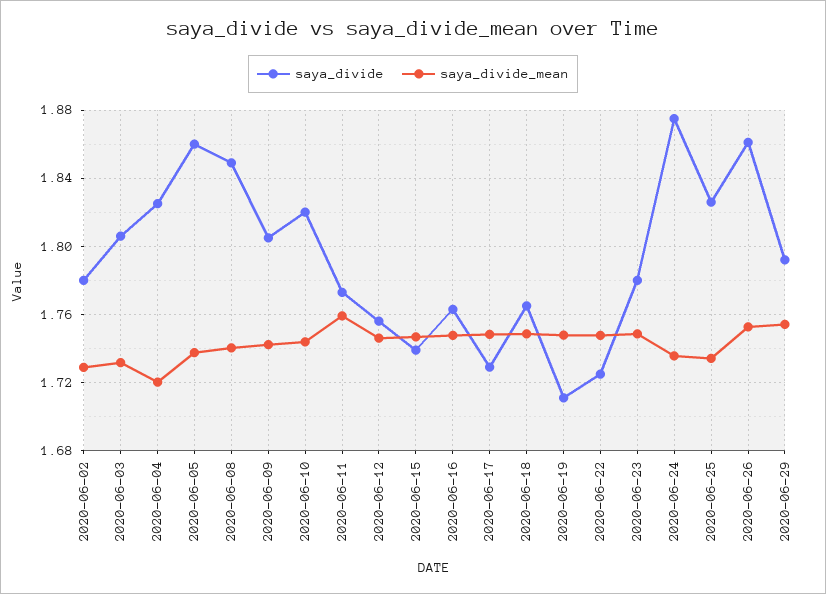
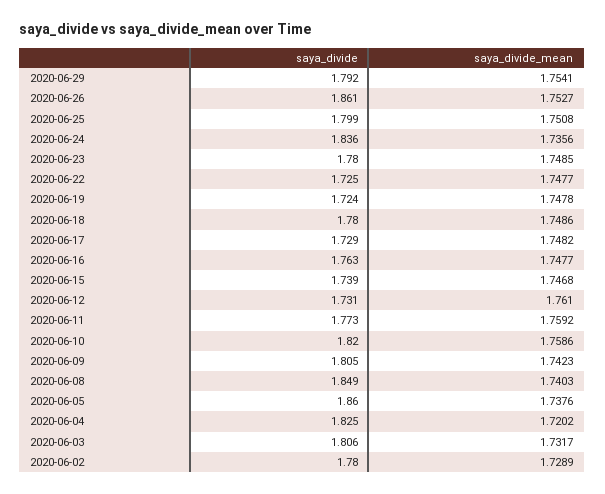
  {
    "saya_divide": {
      "2020-06-02": 1.78,
      "2020-06-03": 1.806,
      "2020-06-04": 1.825,
      "2020-06-05": 1.86,
      "2020-06-08": 1.849,
      "2020-06-09": 1.805,
      "2020-06-10": 1.82,
      "2020-06-11": 1.773,
-     "2020-06-12": 1.755,
+     "2020-06-12": 1.731,
      "2020-06-15": 1.739,
      "2020-06-16": 1.763,
      "2020-06-17": 1.729,
-     "2020-06-18": 1.765,
+     "2020-06-18": 1.78,
-     "2020-06-19": 1.71,
+     "2020-06-19": 1.724,
      "2020-06-22": 1.725,
      "2020-06-23": 1.78,
-     "2020-06-24": 1.875,
+     "2020-06-24": 1.836,
-     "2020-06-25": 1.825,
+     "2020-06-25": 1.799,
      "2020-06-26": 1.861,
      "2020-06-29": 1.792
    },
    "saya_divide_mean": {
      "2020-06-02": 1.7289,
      "2020-06-03": 1.7317,
      "2020-06-04": 1.7202,
      "2020-06-05": 1.7376,
      "2020-06-08": 1.7403,
      "2020-06-09": 1.7423,
-     "2020-06-10": 1.745,
+     "2020-06-10": 1.7586,
      "2020-06-11": 1.7592,
-     "2020-06-12": 1.745,
+     "2020-06-12": 1.761,
      "2020-06-15": 1.7468,
      "2020-06-16": 1.7477,
      "2020-06-17": 1.7482,
      "2020-06-18": 1.7486,
      "2020-06-19": 1.7478,
      "2020-06-22": 1.7477,
      "2020-06-23": 1.7485,
      "2020-06-24": 1.7356,
-     "2020-06-25": 1.735,
+     "2020-06-25": 1.7508,
      "2020-06-26": 1.7527,
      "2020-06-29": 1.7541
    }
  }

